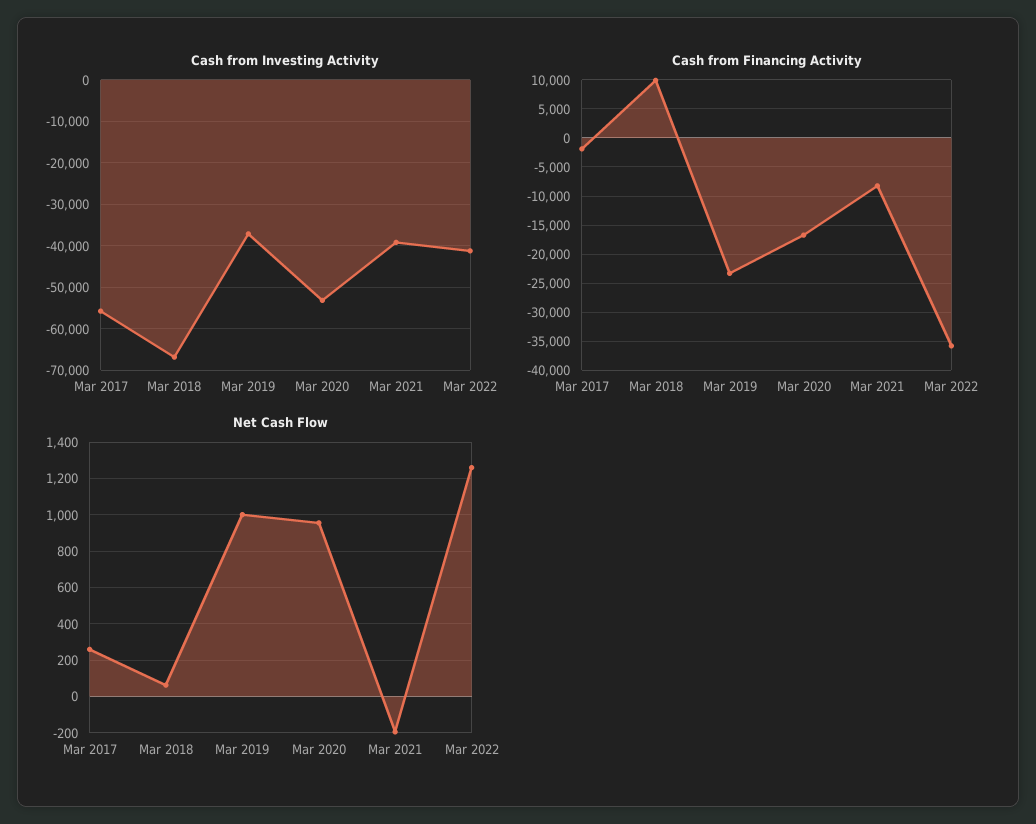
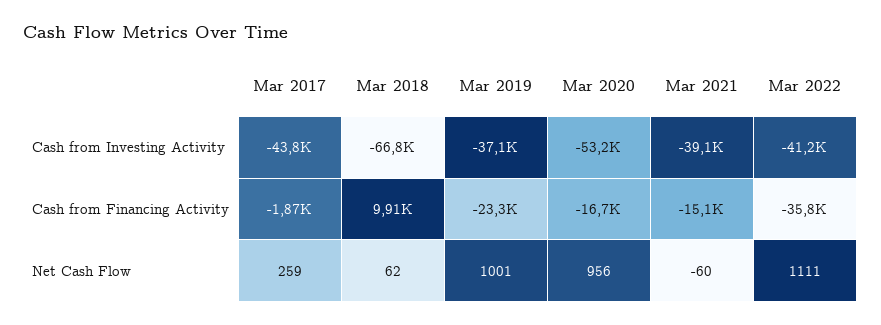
  {
    "Cash from Investing Activity": {
-     "Mar 2017": -56000,
+     "Mar 2017": -43800,
      "Mar 2018": -66800,
      "Mar 2019": -37100,
      "Mar 2020": -53200,
      "Mar 2021": -39100,
      "Mar 2022": -41200
    },
    "Cash from Financing Activity": {
      "Mar 2017": -1870,
      "Mar 2018": 9910,
      "Mar 2019": -23300,
      "Mar 2020": -16700,
-     "Mar 2021": -7500,
+     "Mar 2021": -15100,
      "Mar 2022": -35800
    },
    "Net Cash Flow": {
      "Mar 2017": 259,
      "Mar 2018": 62,
      "Mar 2019": 1001,
      "Mar 2020": 956,
-     "Mar 2021": -200,
+     "Mar 2021": -60,
-     "Mar 2022": 1250
+     "Mar 2022": 1111
    }
  }

